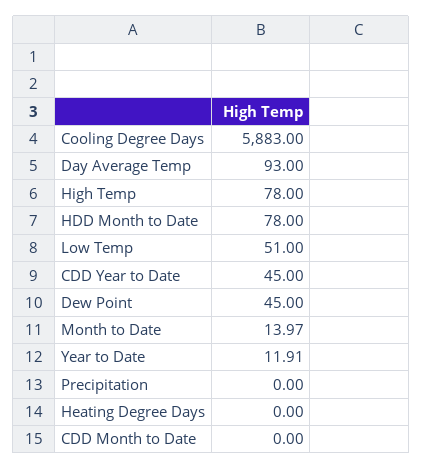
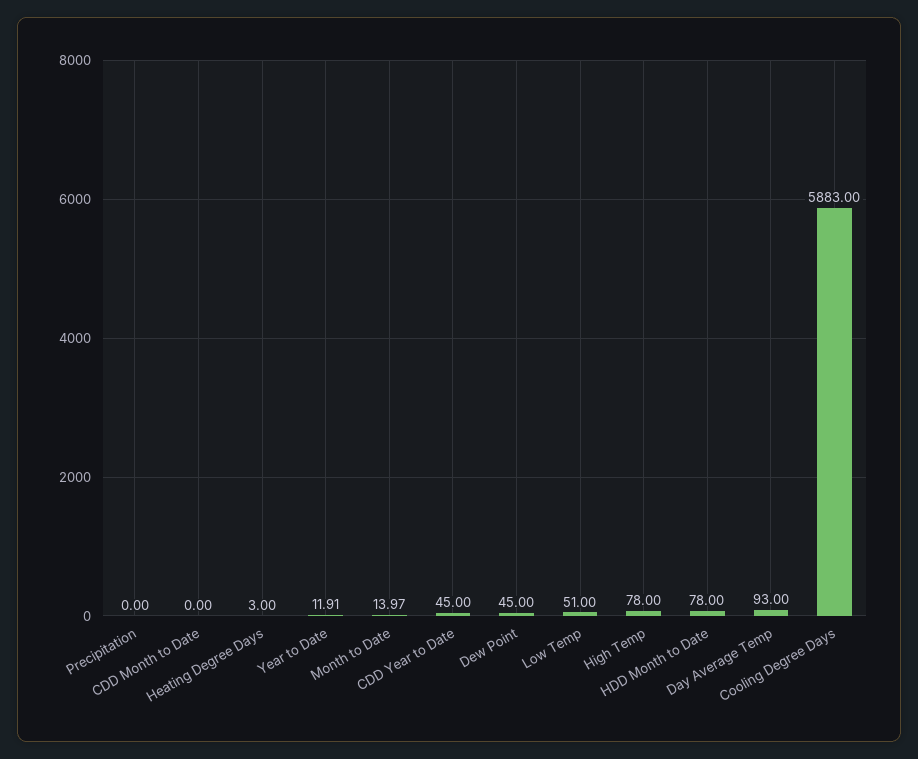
  {
    "Cooling Degree Days": 5883,
    "Day Average Temp": 93,
    "High Temp": 78,
    "HDD Month to Date": 78,
    "Low Temp": 51,
    "CDD Year to Date": 45,
    "Dew Point": 45,
    "Month to Date": 13.97,
    "Year to Date": 11.91,
    "Precipitation": 0,
-   "Heating Degree Days": 0,
+   "Heating Degree Days": 3,
    "CDD Month to Date": 0
  }

